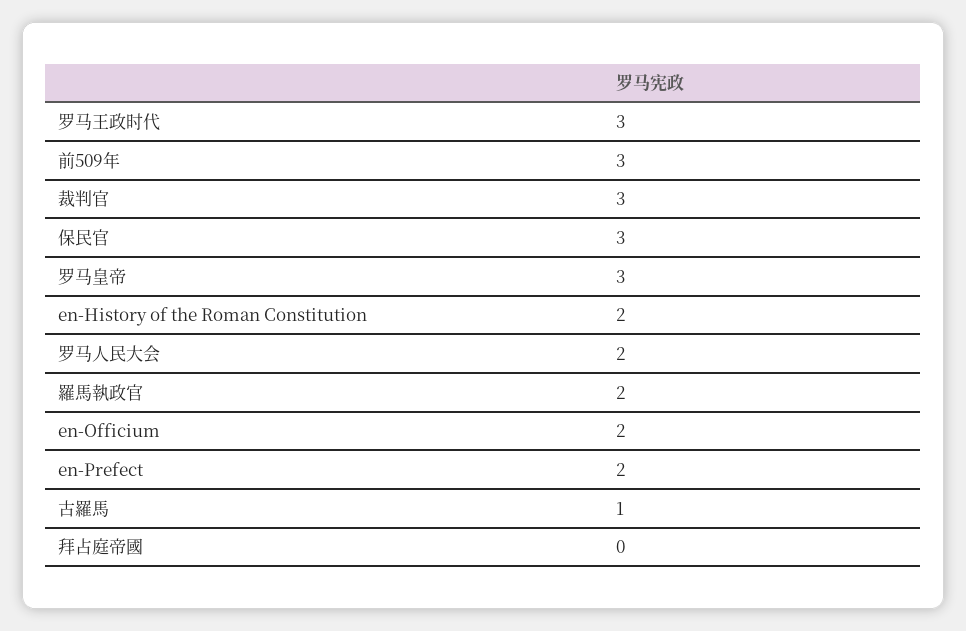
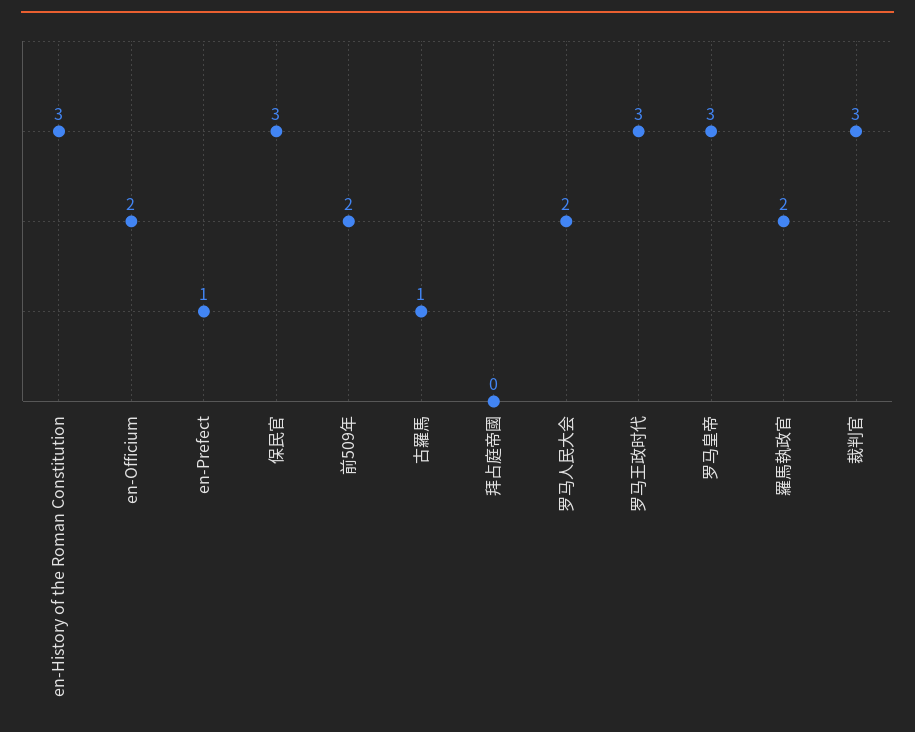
  {
    "罗马王政时代": 3,
-   "前509年": 3,
+   "前509年": 2,
    "裁判官": 3,
    "保民官": 3,
    "罗马皇帝": 3,
-   "en-History of the Roman Constitution": 2,
+   "en-History of the Roman Constitution": 3,
    "罗马人民大会": 2,
    "羅馬執政官": 2,
    "en-Officium": 2,
-   "en-Prefect": 2,
+   "en-Prefect": 1,
    "古羅馬": 1,
    "拜占庭帝國": 0
  }

